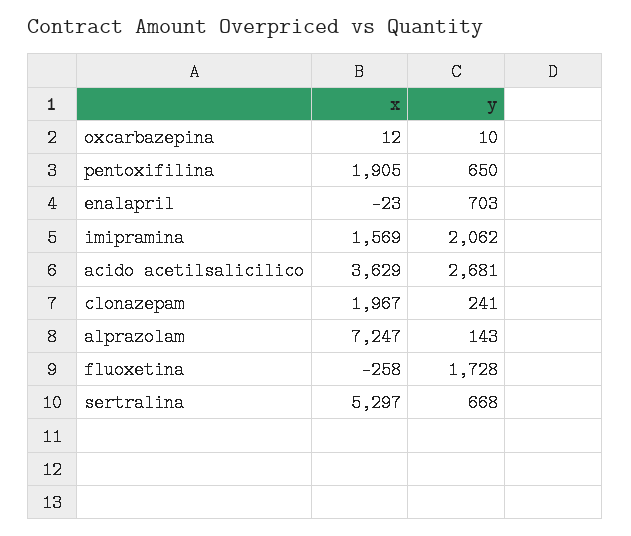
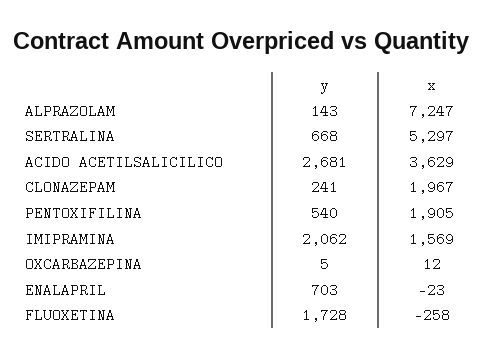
  {
    "x": {
      "oxcarbazepina": 12,
      "pentoxifilina": 1905,
      "enalapril": -23,
      "imipramina": 1569,
      "acido acetilsalicilico": 3629,
      "clonazepam": 1967,
      "alprazolam": 7247,
      "fluoxetina": -258,
      "sertralina": 5297
    },
    "y": {
-     "oxcarbazepina": 10,
+     "oxcarbazepina": 5,
-     "pentoxifilina": 650,
+     "pentoxifilina": 540,
      "enalapril": 703,
      "imipramina": 2062,
      "acido acetilsalicilico": 2681,
      "clonazepam": 241,
      "alprazolam": 143,
      "fluoxetina": 1728,
      "sertralina": 668
    }
  }

